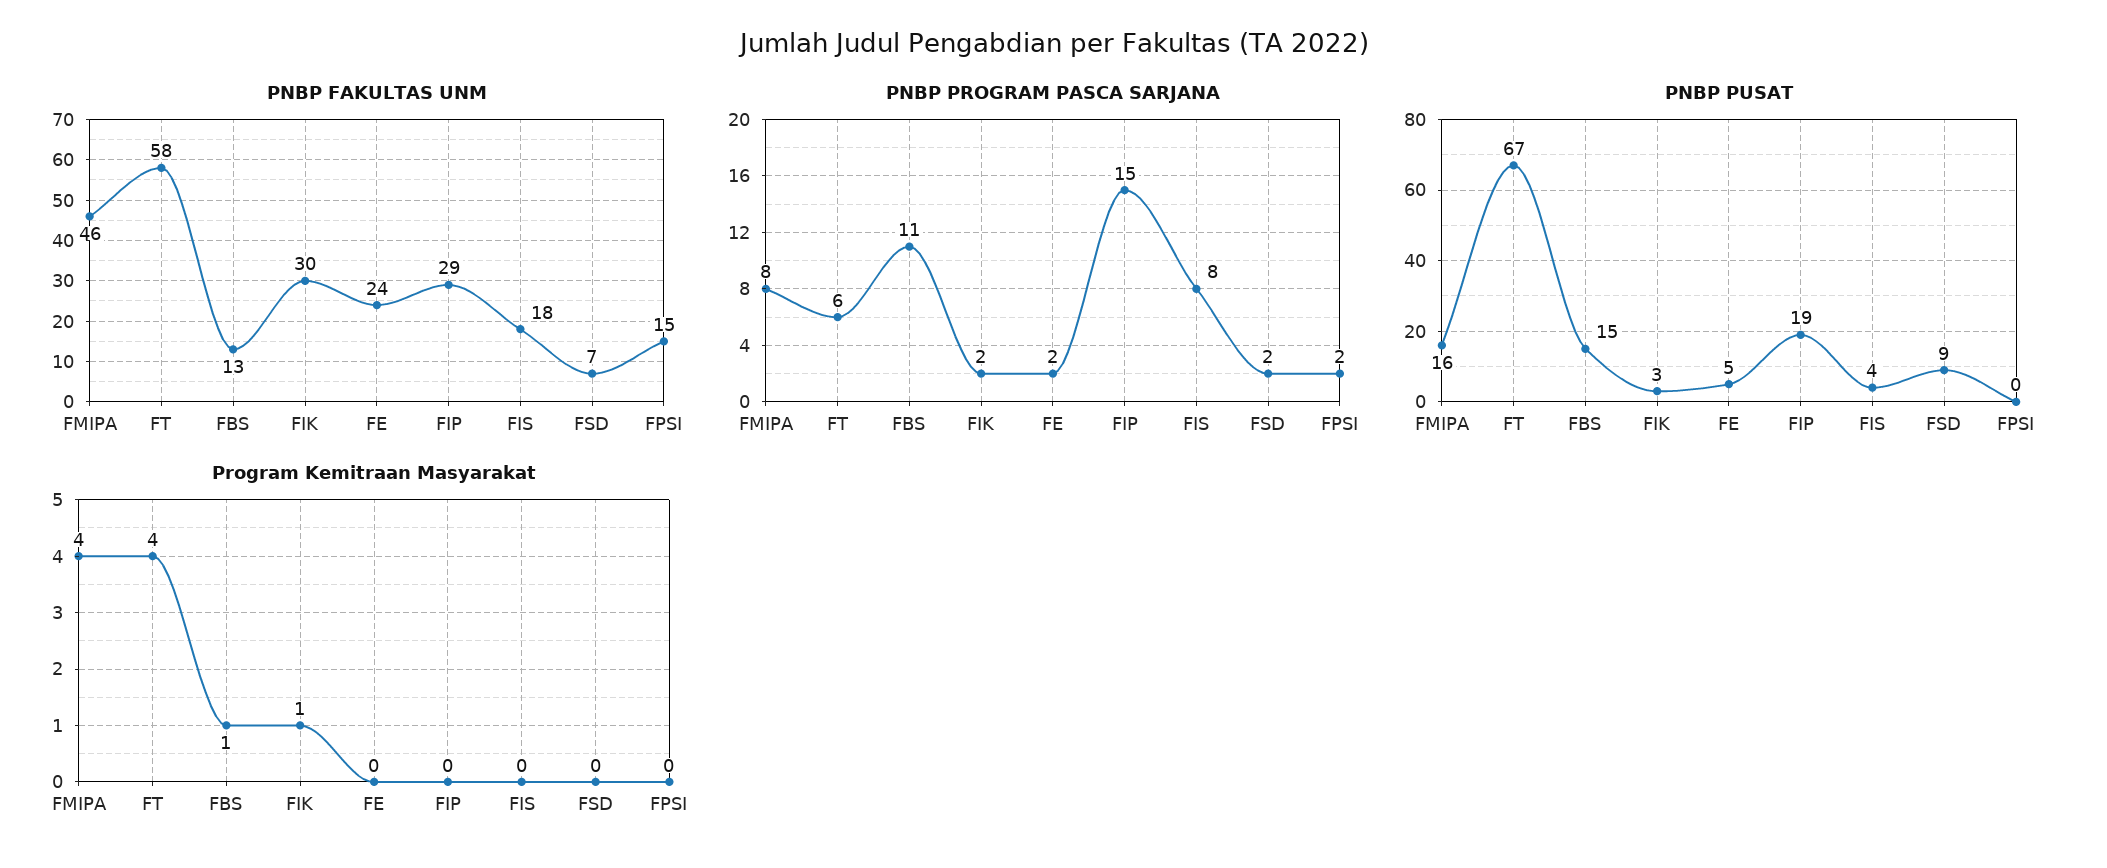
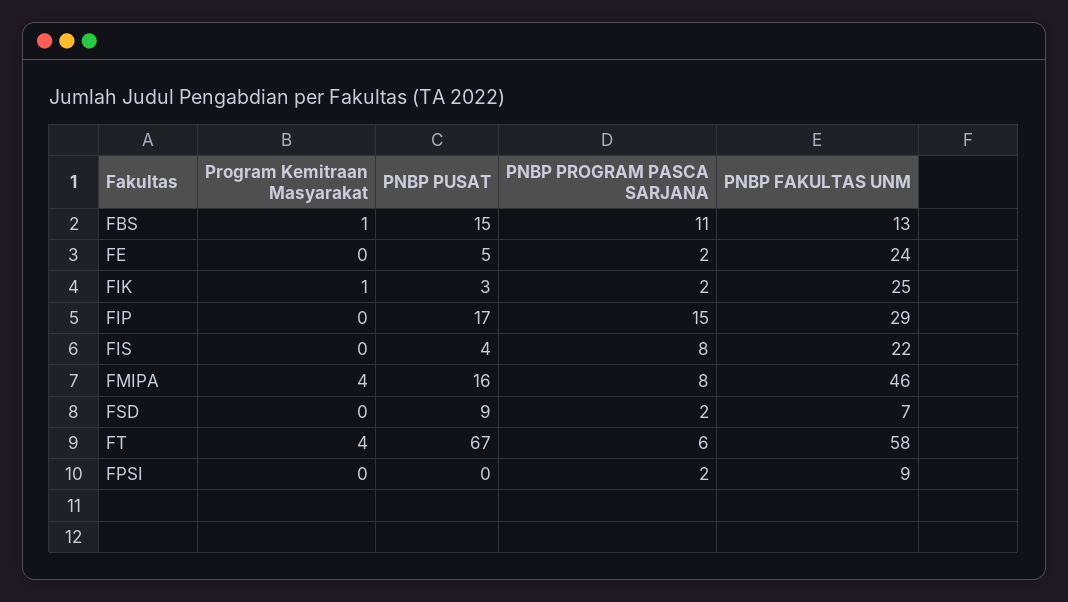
  {
    "PNBP FAKULTAS UNM": {
      "FMIPA": 46,
      "FT": 58,
      "FBS": 13,
-     "FIK": 30,
+     "FIK": 25,
      "FE": 24,
      "FIP": 29,
-     "FIS": 18,
+     "FIS": 22,
      "FSD": 7,
-     "FPSI": 15
+     "FPSI": 9
    },
    "PNBP PROGRAM PASCA SARJANA": {
      "FMIPA": 8,
      "FT": 6,
      "FBS": 11,
      "FIK": 2,
      "FE": 2,
      "FIP": 15,
      "FIS": 8,
      "FSD": 2,
      "FPSI": 2
    },
    "PNBP PUSAT": {
      "FMIPA": 16,
      "FT": 67,
      "FBS": 15,
      "FIK": 3,
      "FE": 5,
-     "FIP": 19,
+     "FIP": 17,
      "FIS": 4,
      "FSD": 9,
      "FPSI": 0
    },
    "Program Kemitraan Masyarakat": {
      "FMIPA": 4,
      "FT": 4,
      "FBS": 1,
      "FIK": 1,
      "FE": 0,
      "FIP": 0,
      "FIS": 0,
      "FSD": 0,
      "FPSI": 0
    }
  }

